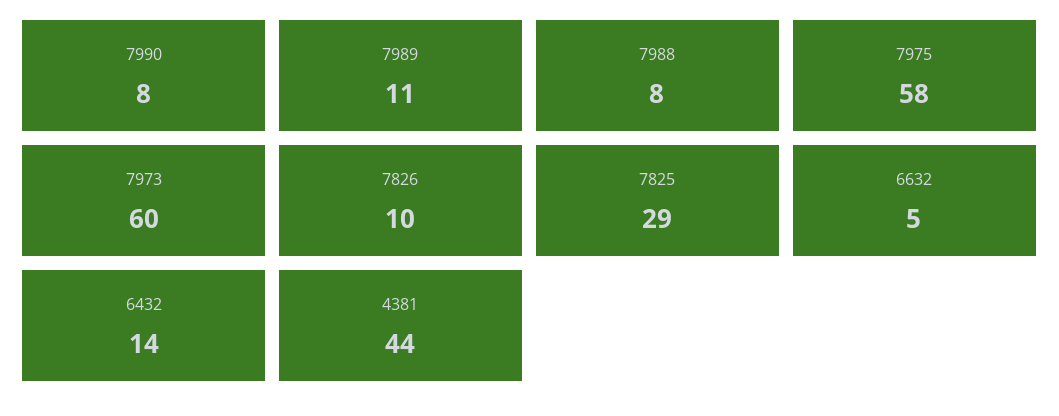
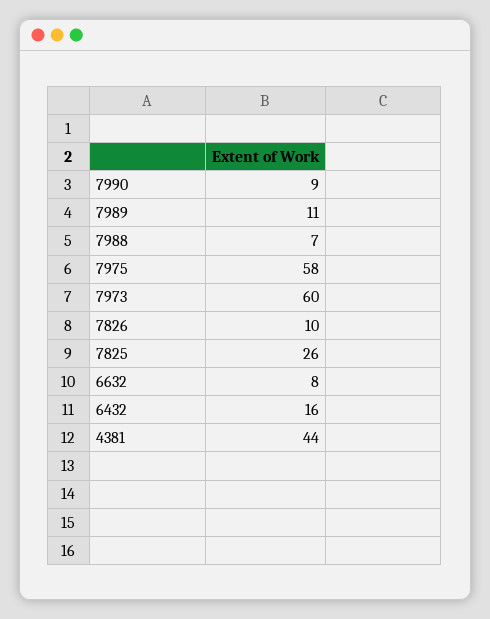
  {
-   "7990": 8,
+   "7990": 9,
    "7989": 11,
-   "7988": 8,
+   "7988": 7,
    "7975": 58,
    "7973": 60,
    "7826": 10,
-   "7825": 29,
+   "7825": 26,
-   "6632": 5,
+   "6632": 8,
-   "6432": 14,
+   "6432": 16,
    "4381": 44
  }

